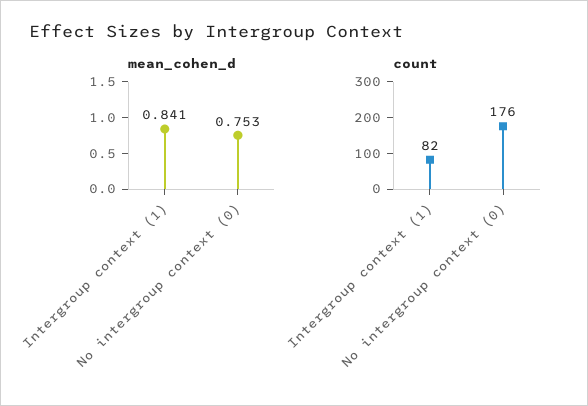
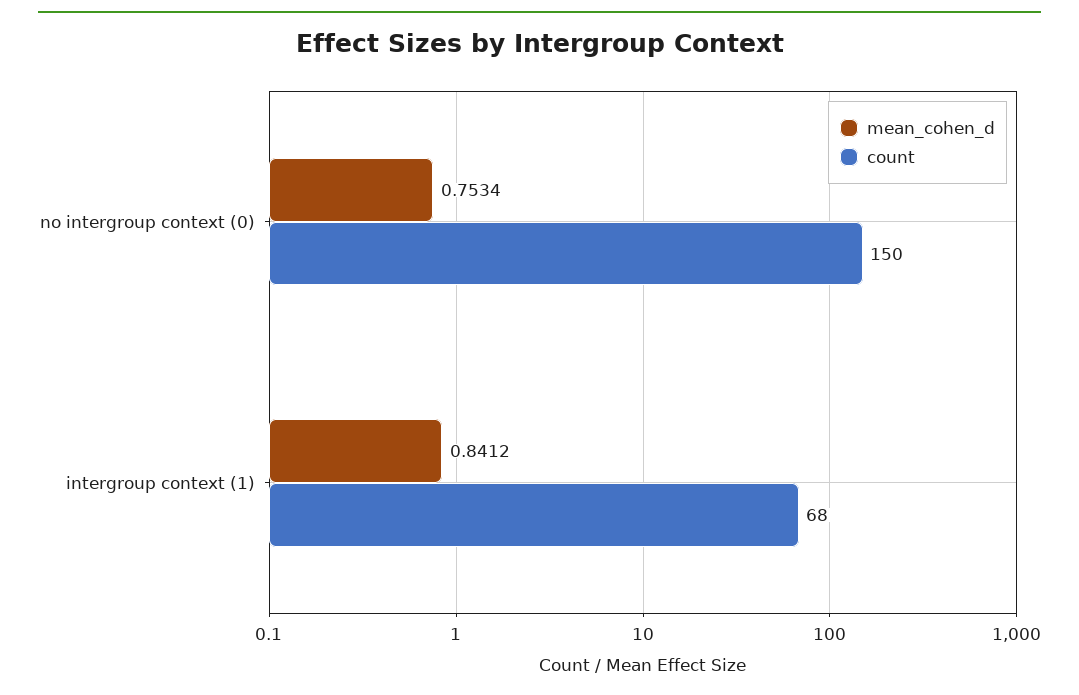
  {
    "mean_cohen_d": {
      "Intergroup context (1)": 0.8412,
      "No intergroup context (0)": 0.7534
    },
    "count": {
-     "Intergroup context (1)": 82,
+     "Intergroup context (1)": 68,
-     "No intergroup context (0)": 176
+     "No intergroup context (0)": 150
    }
  }

